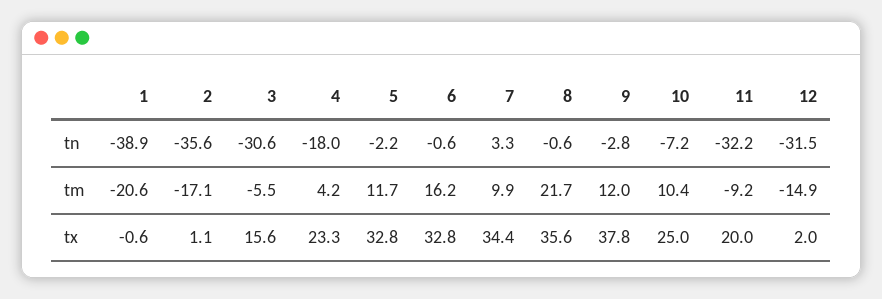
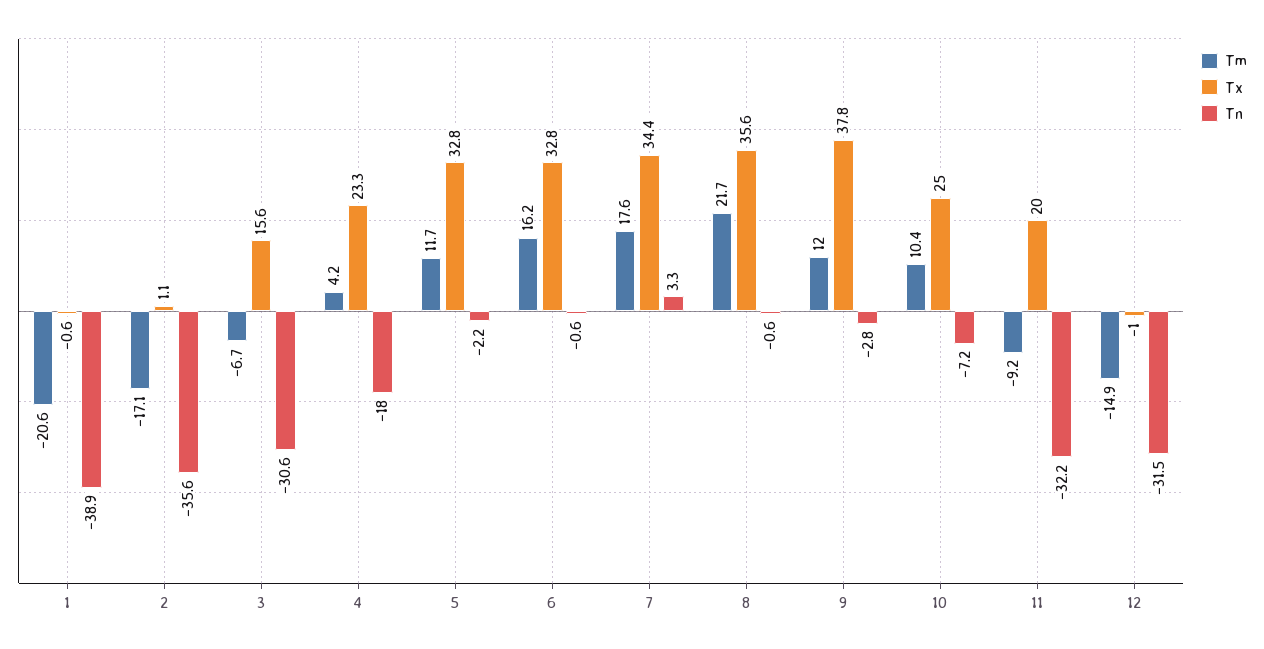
  {
    "tn": {
      "1": -38.9,
      "2": -35.6,
      "3": -30.6,
      "4": -18,
      "5": -2.2,
      "6": -0.6,
      "7": 3.3,
      "8": -0.6,
      "9": -2.8,
      "10": -7.2,
      "11": -32.2,
      "12": -31.5
    },
    "tm": {
      "1": -20.6,
      "2": -17.1,
-     "3": -5.5,
+     "3": -6.7,
      "4": 4.2,
      "5": 11.7,
      "6": 16.2,
-     "7": 9.9,
+     "7": 17.6,
      "8": 21.7,
      "9": 12,
      "10": 10.4,
      "11": -9.2,
      "12": -14.9
    },
    "tx": {
      "1": -0.6,
      "2": 1.1,
      "3": 15.6,
      "4": 23.3,
      "5": 32.8,
      "6": 32.8,
      "7": 34.4,
      "8": 35.6,
      "9": 37.8,
      "10": 25,
      "11": 20,
-     "12": 2
+     "12": -1
    }
  }

